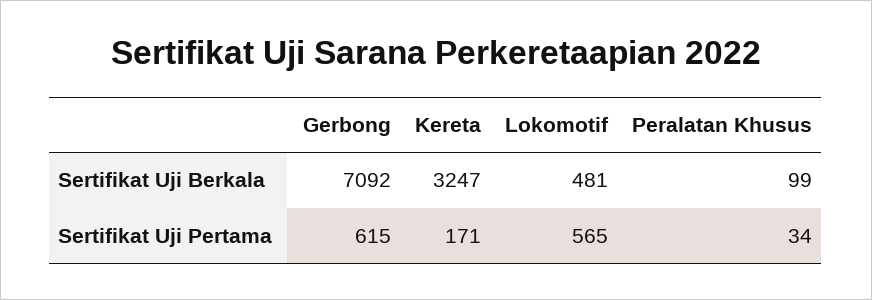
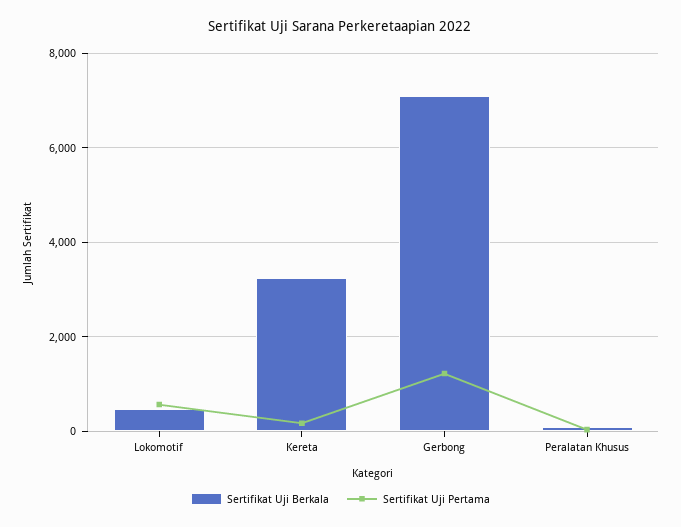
  {
    "Sertifikat Uji Berkala": {
      "Gerbong": 7092,
      "Kereta": 3247,
      "Lokomotif": 481,
      "Peralatan Khusus": 99
    },
    "Sertifikat Uji Pertama": {
-     "Gerbong": 615,
+     "Gerbong": 1200,
      "Kereta": 171,
      "Lokomotif": 565,
      "Peralatan Khusus": 34
    }
  }

